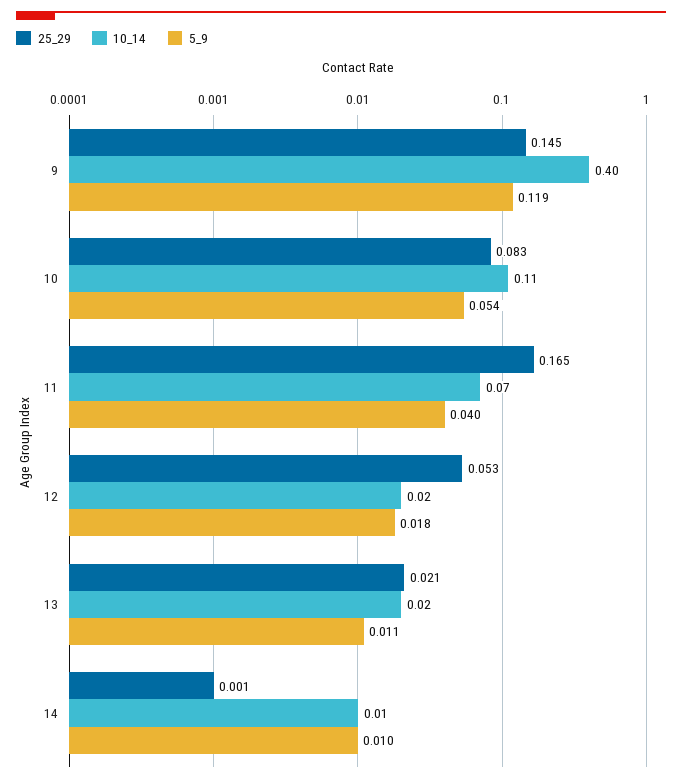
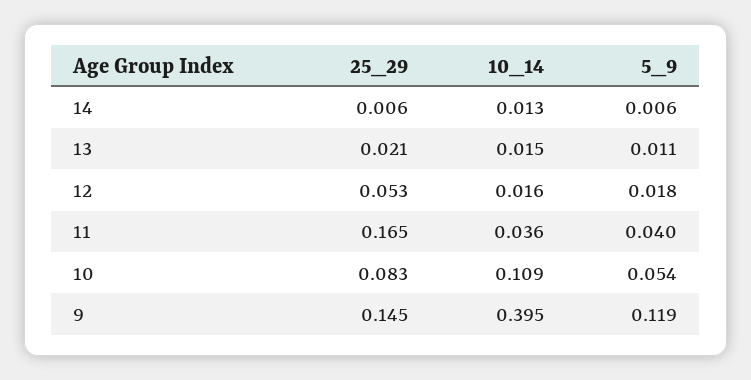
  {
    "25_29": {
      "9": 0.145,
      "10": 0.083,
      "11": 0.165,
      "12": 0.053,
      "13": 0.021,
-     "14": 0.001
+     "14": 0.006
    },
    "10_14": {
      "9": 0.395,
      "10": 0.109,
-     "11": 0.07,
+     "11": 0.036,
      "12": 0.016,
      "13": 0.015,
      "14": 0.013
    },
    "5_9": {
      "9": 0.119,
      "10": 0.054,
      "11": 0.04,
      "12": 0.018,
      "13": 0.011,
-     "14": 0.01
+     "14": 0.006
    }
  }

